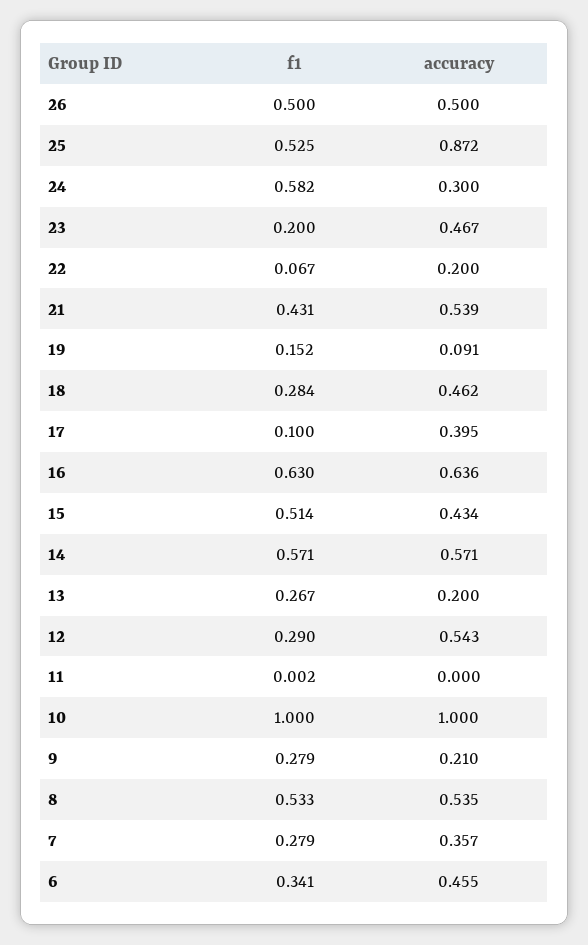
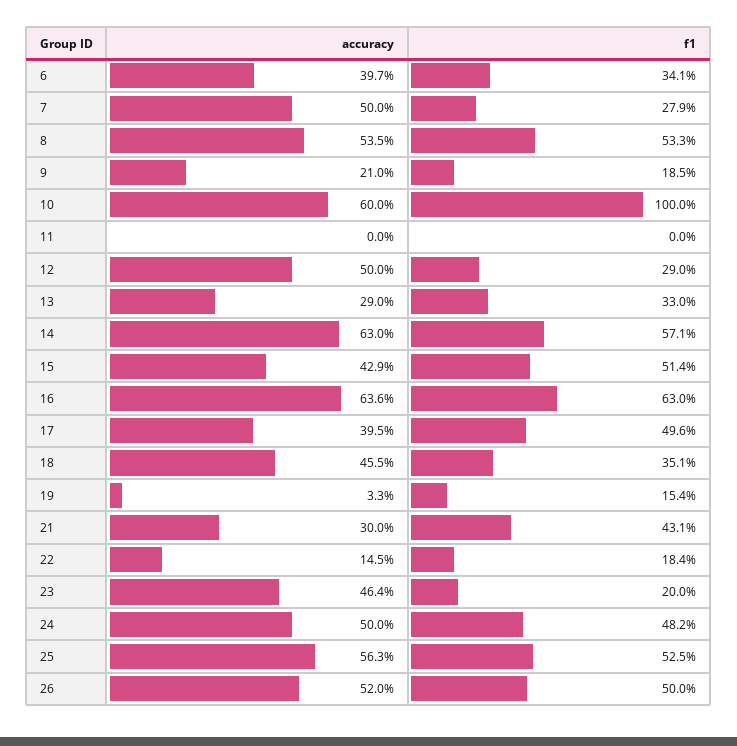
  {
    "f1": {
      "26": 0.5,
      "25": 0.525,
-     "24": 0.582,
+     "24": 0.482,
      "23": 0.2,
-     "22": 0.067,
+     "22": 0.184,
      "21": 0.431,
-     "19": 0.152,
+     "19": 0.154,
-     "18": 0.284,
+     "18": 0.351,
-     "17": 0.1,
+     "17": 0.496,
      "16": 0.63,
      "15": 0.514,
      "14": 0.571,
-     "13": 0.267,
+     "13": 0.33,
      "12": 0.29,
-     "11": 0.002,
+     "11": 0,
      "10": 1,
-     "9": 0.279,
+     "9": 0.185,
      "8": 0.533,
      "7": 0.279,
      "6": 0.341
    },
    "accuracy": {
-     "26": 0.5,
+     "26": 0.52,
-     "25": 0.872,
+     "25": 0.563,
-     "24": 0.3,
+     "24": 0.5,
-     "23": 0.467,
+     "23": 0.464,
-     "22": 0.2,
+     "22": 0.145,
-     "21": 0.539,
+     "21": 0.3,
-     "19": 0.091,
+     "19": 0.033,
-     "18": 0.462,
+     "18": 0.455,
      "17": 0.395,
      "16": 0.636,
-     "15": 0.434,
+     "15": 0.429,
-     "14": 0.571,
+     "14": 0.63,
-     "13": 0.2,
+     "13": 0.29,
-     "12": 0.543,
+     "12": 0.5,
      "11": 0,
-     "10": 1,
+     "10": 0.6,
      "9": 0.21,
      "8": 0.535,
-     "7": 0.357,
+     "7": 0.5,
-     "6": 0.455
+     "6": 0.397
    }
  }

